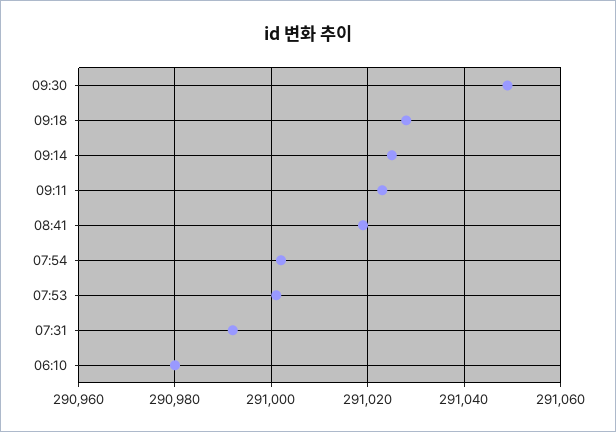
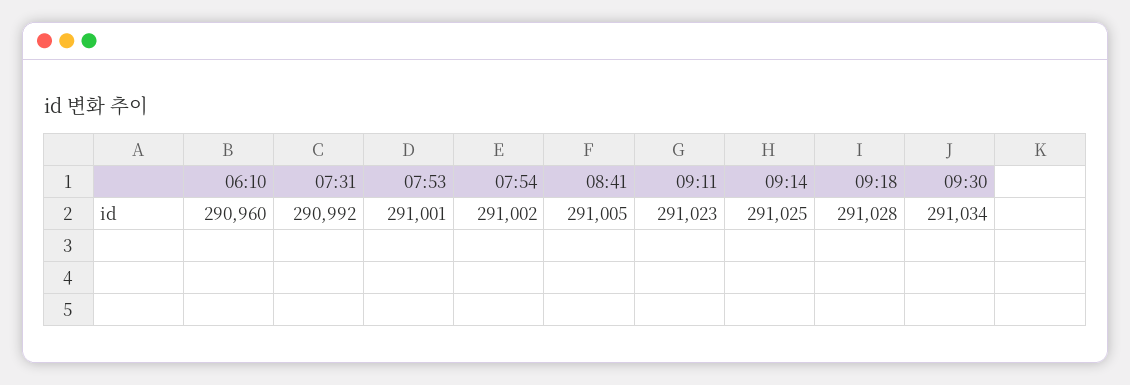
  {
-   "09:30": 291050,
+   "09:30": 291034,
    "09:18": 291028,
    "09:14": 291025,
    "09:11": 291023,
-   "08:41": 291020,
+   "08:41": 291005,
    "07:54": 291002,
    "07:53": 291001,
    "07:31": 290992,
-   "06:10": 290980
+   "06:10": 290960
  }

